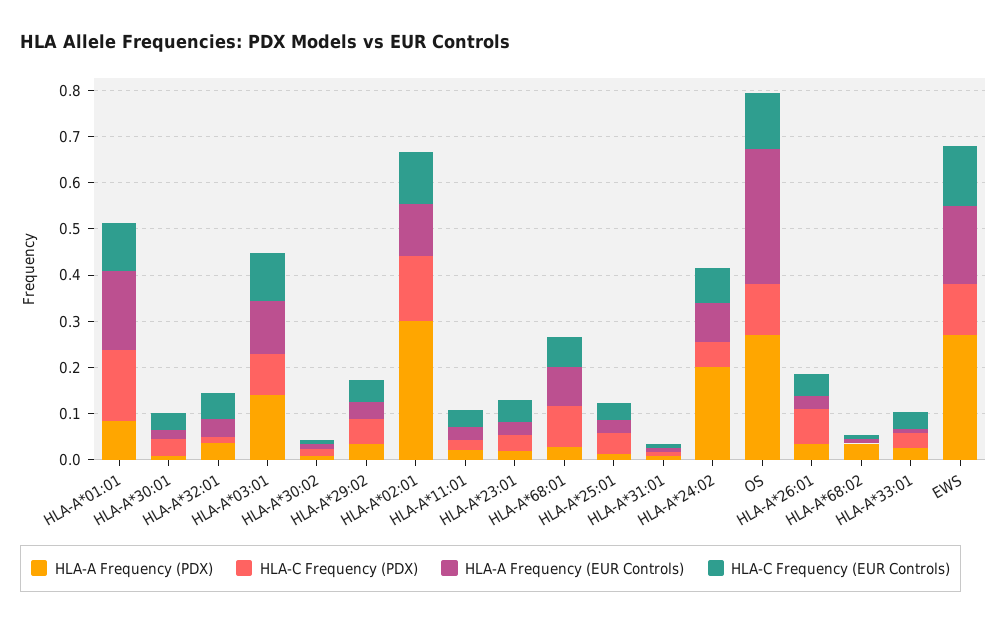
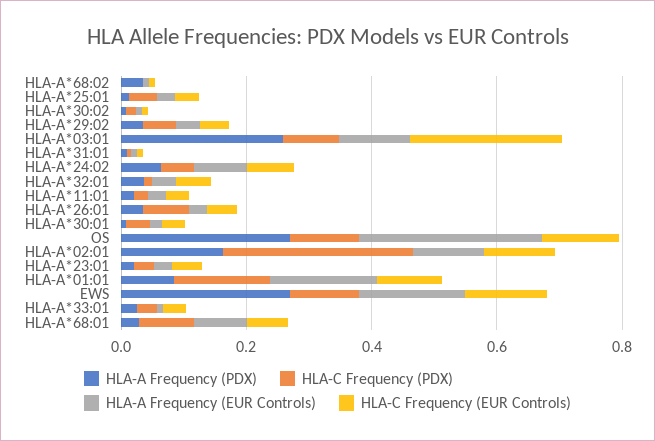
  {
    "HLA-A Frequency (PDX)": {
      "HLA-A*01:01": 0.08,
      "HLA-A*30:01": 0,
      "HLA-A*32:01": 0.04,
-     "HLA-A*03:01": 0.14,
+     "HLA-A*03:01": 0.25,
      "HLA-A*30:02": 0,
      "HLA-A*29:02": 0.04,
-     "HLA-A*02:01": 0.3,
+     "HLA-A*02:01": 0.15,
      "HLA-A*11:01": 0.02,
      "HLA-A*23:01": 0.02,
      "HLA-A*68:01": 0.02,
      "HLA-A*25:01": 0.02,
      "HLA-A*31:01": 0,
-     "HLA-A*24:02": 0.2,
+     "HLA-A*24:02": 0.05,
      "OS": 0.26,
      "HLA-A*26:01": 0.04,
      "HLA-A*68:02": 0.04,
      "HLA-A*33:01": 0.02,
      "EWS": 0.26
    },
    "HLA-C Frequency (PDX)": {
      "HLA-A*01:01": 0.16,
      "HLA-A*30:01": 0.04,
      "HLA-A*32:01": 0.02,
      "HLA-A*03:01": 0.08,
      "HLA-A*30:02": 0.02,
      "HLA-A*29:02": 0.06,
-     "HLA-A*02:01": 0.14,
+     "HLA-A*02:01": 0.3,
      "HLA-A*11:01": 0.02,
      "HLA-A*23:01": 0.04,
      "HLA-A*68:01": 0.08,
      "HLA-A*25:01": 0.04,
      "HLA-A*31:01": 0,
      "HLA-A*24:02": 0.06,
      "OS": 0.12,
      "HLA-A*26:01": 0.08,
      "HLA-A*68:02": 0,
      "HLA-A*33:01": 0.04,
      "EWS": 0.12
    },
    "HLA-A Frequency (EUR Controls)": {
      "HLA-A*01:01": 0.18,
      "HLA-A*30:01": 0.02,
      "HLA-A*32:01": 0.04,
      "HLA-A*03:01": 0.12,
      "HLA-A*30:02": 0,
      "HLA-A*29:02": 0.04,
      "HLA-A*02:01": 0.12,
      "HLA-A*11:01": 0.02,
      "HLA-A*23:01": 0.02,
      "HLA-A*68:01": 0.08,
      "HLA-A*25:01": 0.02,
      "HLA-A*31:01": 0,
      "HLA-A*24:02": 0.08,
      "OS": 0.3,
      "HLA-A*26:01": 0.02,
      "HLA-A*68:02": 0,
      "HLA-A*33:01": 0,
      "EWS": 0.18
    },
    "HLA-C Frequency (EUR Controls)": {
      "HLA-A*01:01": 0.1,
      "HLA-A*30:01": 0.04,
      "HLA-A*32:01": 0.06,
-     "HLA-A*03:01": 0.1,
+     "HLA-A*03:01": 0.25,
      "HLA-A*30:02": 0,
      "HLA-A*29:02": 0.04,
      "HLA-A*02:01": 0.12,
      "HLA-A*11:01": 0.04,
      "HLA-A*23:01": 0.04,
      "HLA-A*68:01": 0.06,
      "HLA-A*25:01": 0.04,
      "HLA-A*31:01": 0,
      "HLA-A*24:02": 0.08,
      "OS": 0.12,
      "HLA-A*26:01": 0.04,
      "HLA-A*68:02": 0,
      "HLA-A*33:01": 0.04,
      "EWS": 0.14
    }
  }

